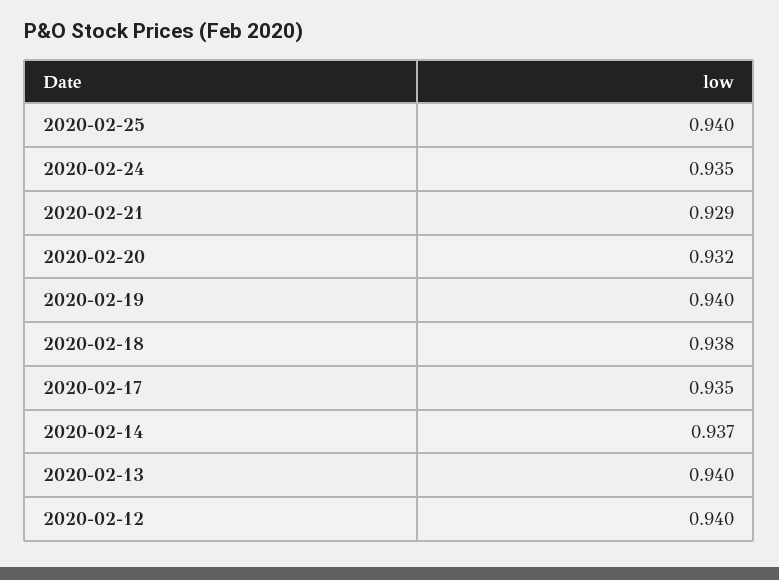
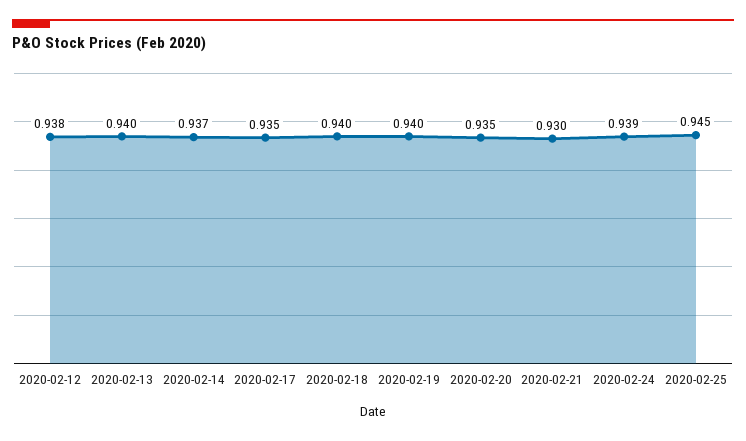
  {
-   "2020-02-25": 0.94,
+   "2020-02-25": 0.945,
-   "2020-02-24": 0.935,
+   "2020-02-24": 0.939,
-   "2020-02-21": 0.929,
+   "2020-02-21": 0.93,
-   "2020-02-20": 0.932,
+   "2020-02-20": 0.935,
    "2020-02-19": 0.94,
-   "2020-02-18": 0.938,
+   "2020-02-18": 0.94,
    "2020-02-17": 0.935,
    "2020-02-14": 0.937,
    "2020-02-13": 0.94,
-   "2020-02-12": 0.94
+   "2020-02-12": 0.938
  }

